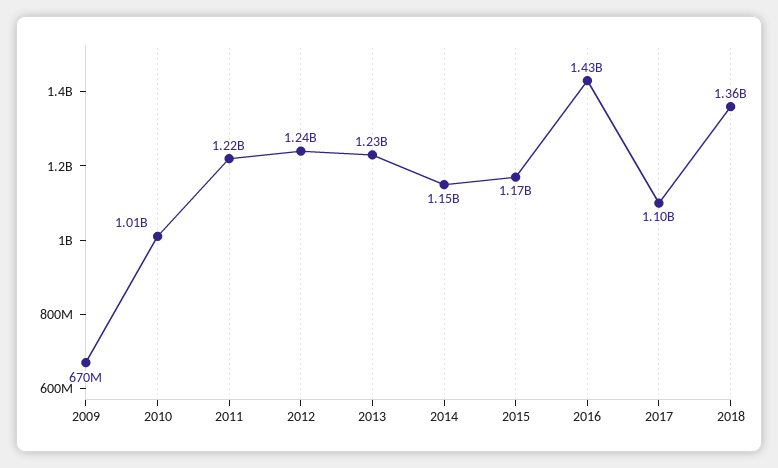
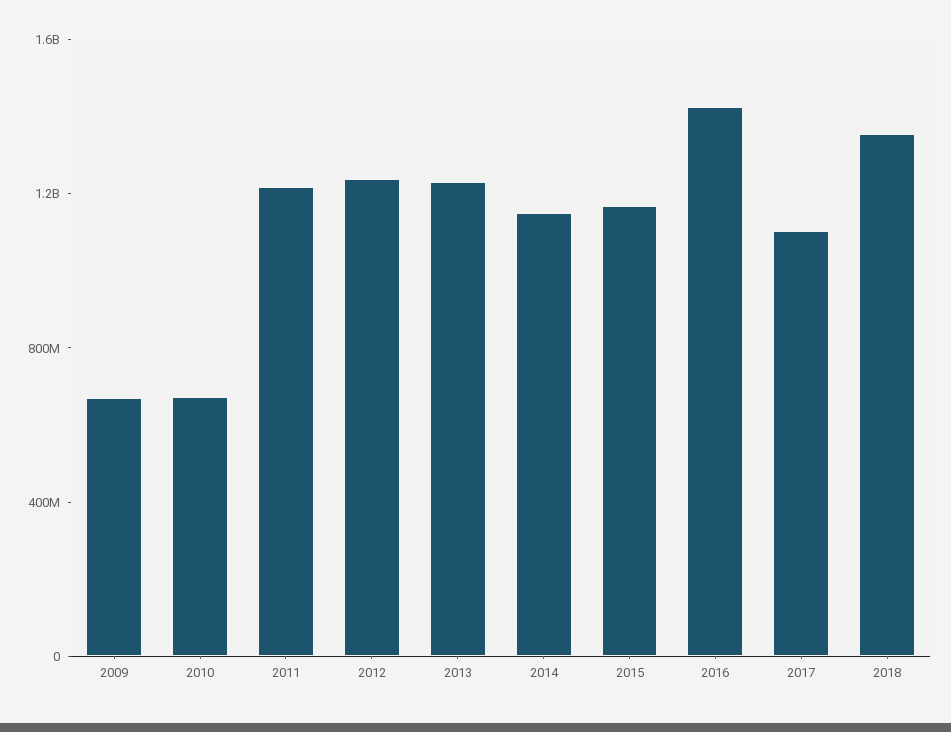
  {
    "2009": 670000000,
-   "2010": 1010000000,
+   "2010": 700000000,
    "2011": 1220000000,
    "2012": 1240000000,
    "2013": 1230000000,
    "2014": 1150000000,
    "2015": 1170000000,
    "2016": 1430000000,
    "2017": 1100000000,
    "2018": 1360000000
  }

